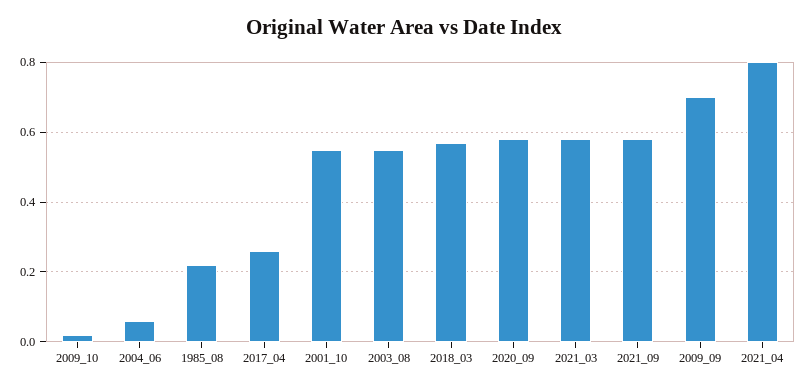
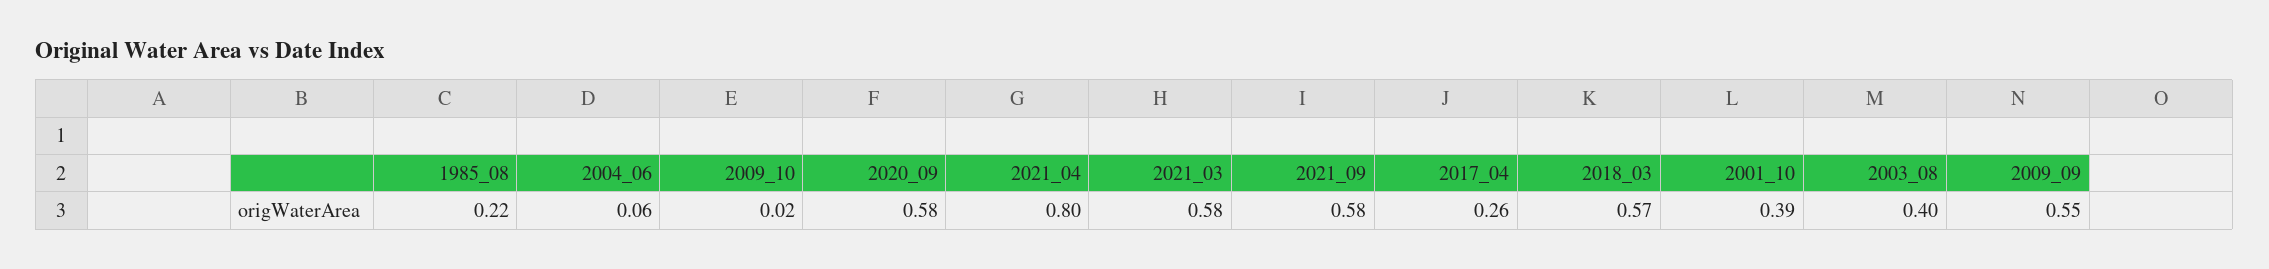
  {
    "2009_10": 0.02,
    "2004_06": 0.06,
    "1985_08": 0.22,
    "2017_04": 0.26,
-   "2001_10": 0.55,
+   "2001_10": 0.39,
-   "2003_08": 0.55,
+   "2003_08": 0.4,
    "2018_03": 0.57,
    "2020_09": 0.58,
    "2021_03": 0.58,
    "2021_09": 0.58,
-   "2009_09": 0.7,
+   "2009_09": 0.55,
    "2021_04": 0.8
  }

